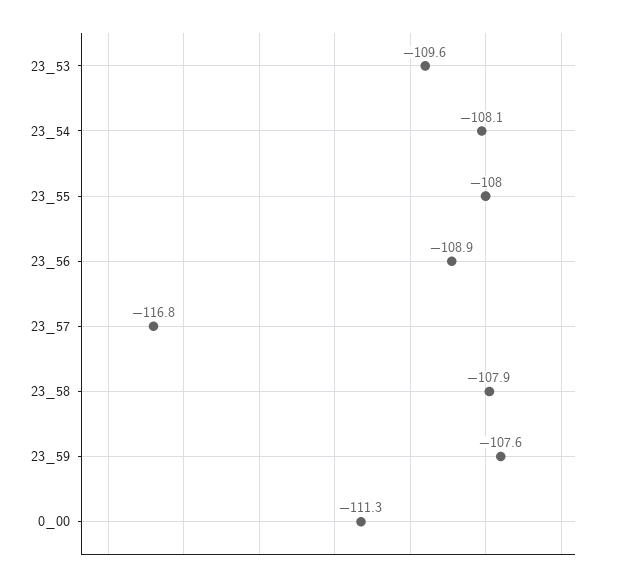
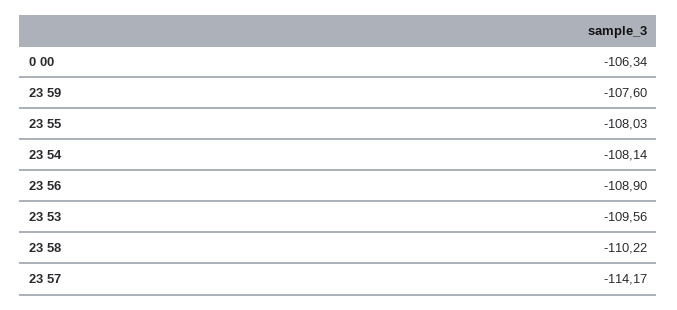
  {
    "23_53": -109.56,
    "23_54": -108.14,
    "23_55": -108.03,
    "23_56": -108.9,
-   "23_57": -116.8,
+   "23_57": -114.17,
-   "23_58": -107.9,
+   "23_58": -110.22,
    "23_59": -107.6,
-   "0_00": -111.3
+   "0_00": -106.34
  }

